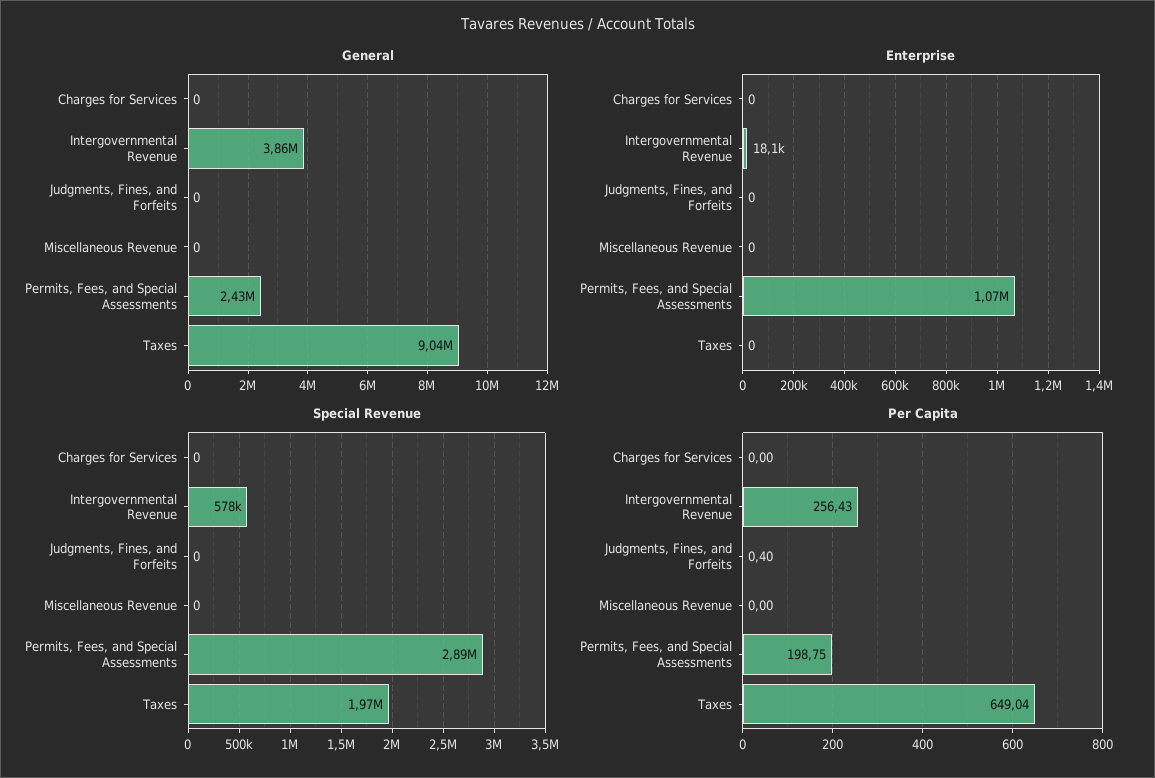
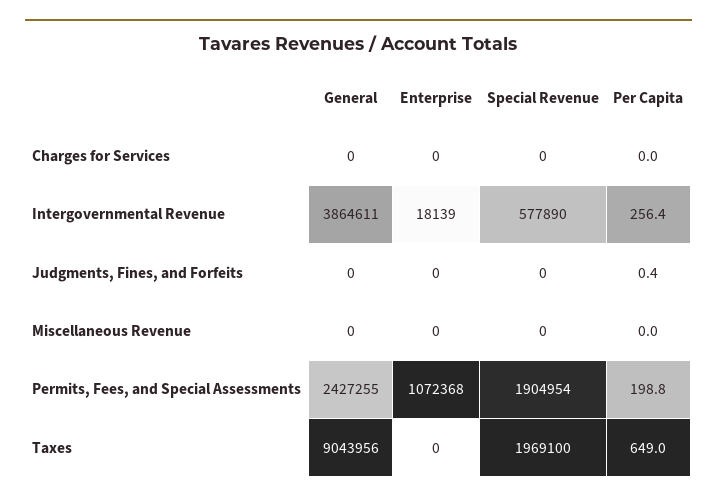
  {
    "General": {
      "Charges for Services": 0,
      "Intergovernmental Revenue": 3864611,
      "Judgments, Fines, and Forfeits": 0,
      "Miscellaneous Revenue": 0,
      "Permits, Fees, and Special Assessments": 2427255,
      "Taxes": 9043956
    },
    "Enterprise": {
      "Charges for Services": 0,
      "Intergovernmental Revenue": 18139,
      "Judgments, Fines, and Forfeits": 0,
      "Miscellaneous Revenue": 0,
      "Permits, Fees, and Special Assessments": 1072368,
      "Taxes": 0
    },
    "Special Revenue": {
      "Charges for Services": 0,
      "Intergovernmental Revenue": 577890,
      "Judgments, Fines, and Forfeits": 0,
      "Miscellaneous Revenue": 0,
-     "Permits, Fees, and Special Assessments": 2890000,
+     "Permits, Fees, and Special Assessments": 1904954,
      "Taxes": 1969100
    },
    "Per Capita": {
      "Charges for Services": 0,
      "Intergovernmental Revenue": 256.43,
      "Judgments, Fines, and Forfeits": 0.4,
      "Miscellaneous Revenue": 0,
      "Permits, Fees, and Special Assessments": 198.75,
      "Taxes": 649.04
    }
  }

